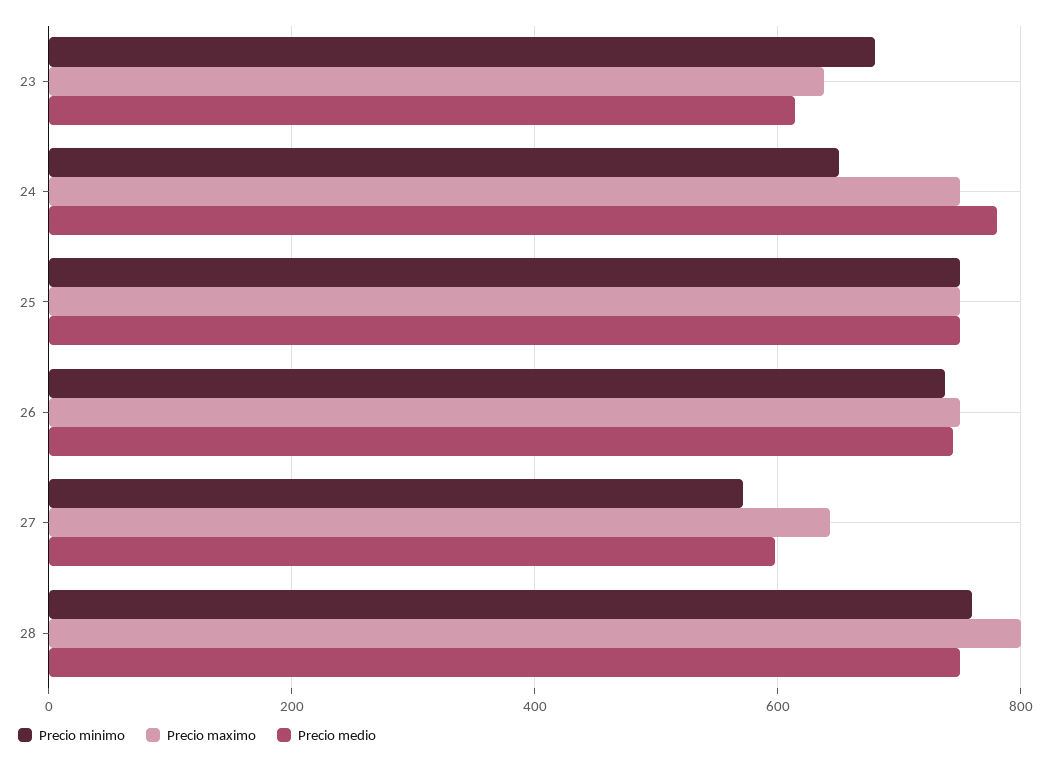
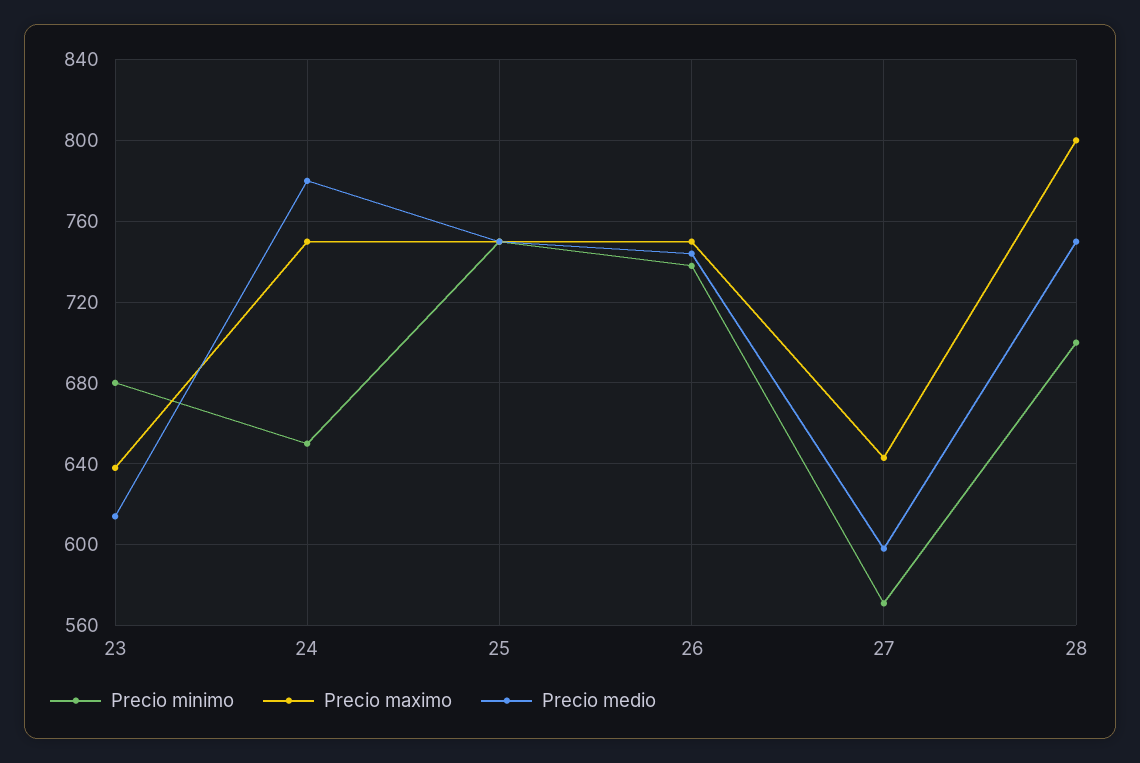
  {
    "Precio minimo": {
      "23": 680,
      "24": 650,
      "25": 750,
      "26": 740,
      "27": 570,
-     "28": 760
+     "28": 700
    },
    "Precio maximo": {
      "23": 640,
      "24": 750,
      "25": 750,
      "26": 750,
      "27": 645,
      "28": 800
    },
    "Precio medio": {
      "23": 615,
      "24": 780,
      "25": 750,
      "26": 745,
      "27": 600,
      "28": 750
    }
  }

